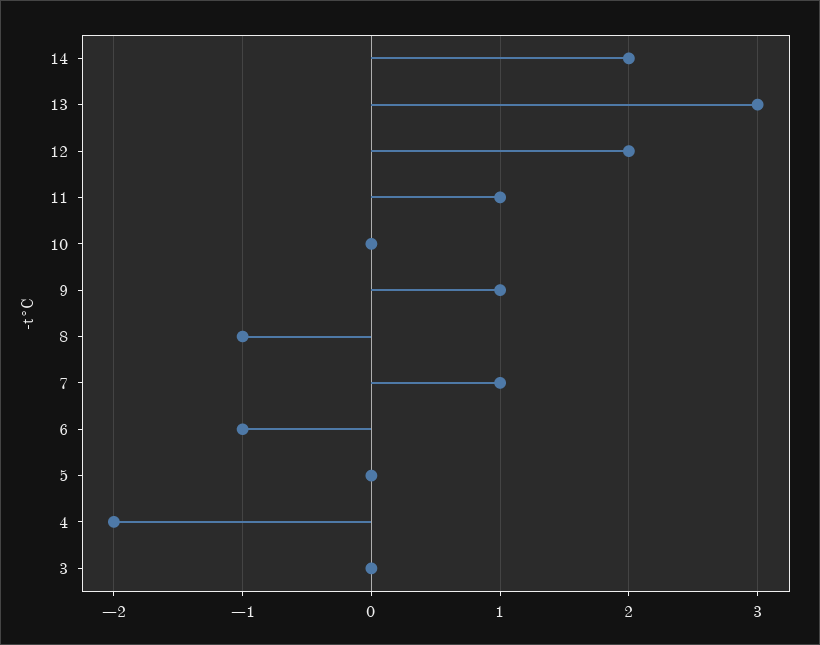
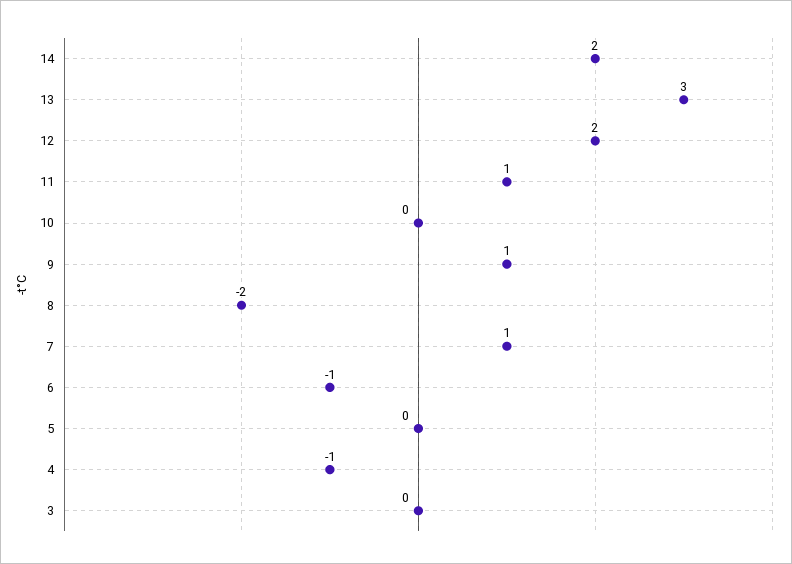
  {
    "14": 2,
    "13": 3,
    "12": 2,
    "11": 1,
    "10": 0,
    "9": 1,
-   "8": -1,
+   "8": -2,
    "7": 1,
    "6": -1,
    "5": 0,
-   "4": -2,
+   "4": -1,
    "3": 0
  }

